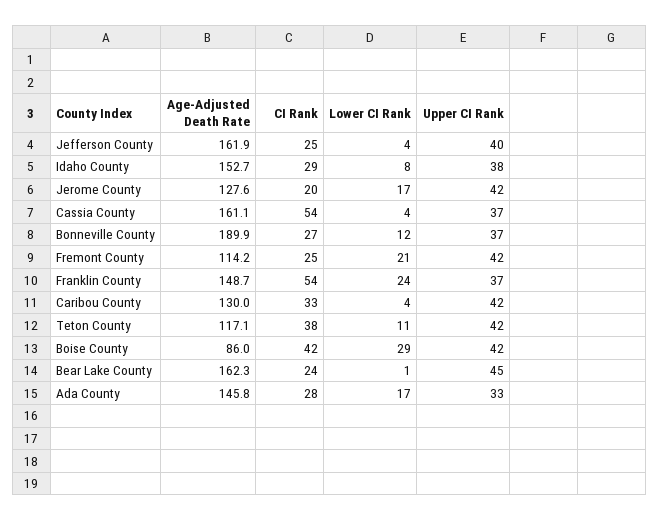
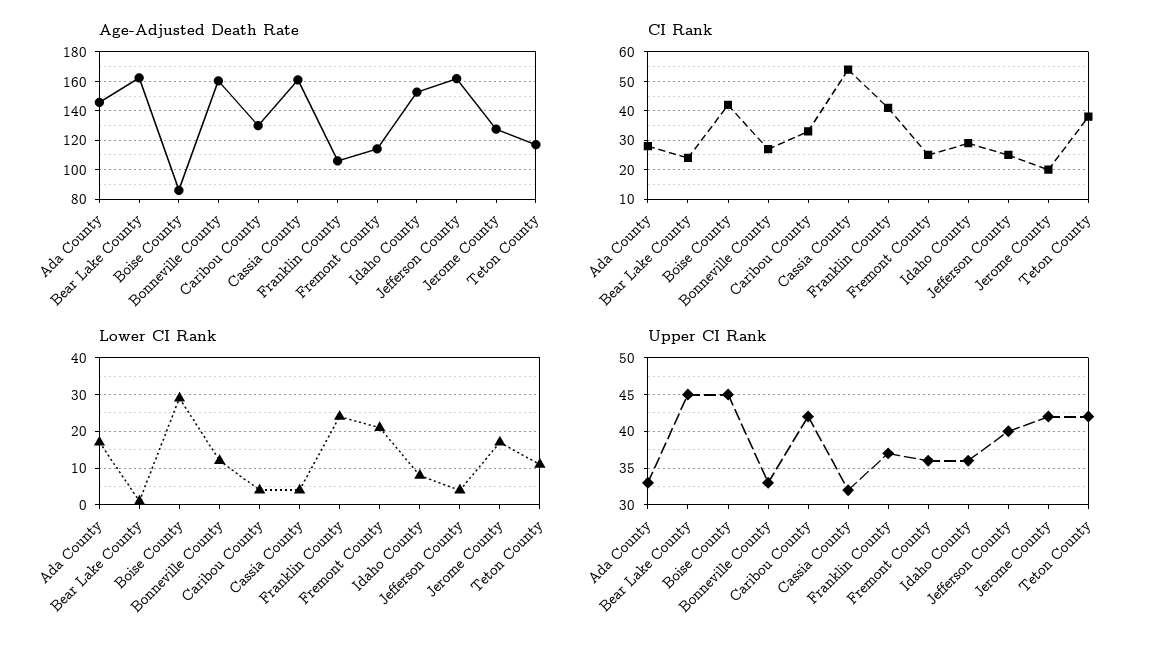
  {
    "Age-Adjusted Death Rate": {
      "Jefferson County": 161.9,
      "Idaho County": 152.7,
      "Jerome County": 127.6,
      "Cassia County": 161.1,
-     "Bonneville County": 189.9,
+     "Bonneville County": 160,
      "Fremont County": 114.2,
-     "Franklin County": 148.7,
+     "Franklin County": 105,
      "Caribou County": 130,
      "Teton County": 117.1,
      "Boise County": 86,
      "Bear Lake County": 162.3,
      "Ada County": 145.8
    },
    "CI Rank": {
      "Jefferson County": 25,
      "Idaho County": 29,
      "Jerome County": 20,
      "Cassia County": 54,
      "Bonneville County": 27,
      "Fremont County": 25,
-     "Franklin County": 54,
+     "Franklin County": 40,
      "Caribou County": 33,
      "Teton County": 38,
      "Boise County": 42,
      "Bear Lake County": 24,
      "Ada County": 28
    },
    "Lower CI Rank": {
      "Jefferson County": 4,
      "Idaho County": 8,
      "Jerome County": 17,
      "Cassia County": 4,
      "Bonneville County": 12,
      "Fremont County": 21,
      "Franklin County": 24,
      "Caribou County": 4,
      "Teton County": 11,
      "Boise County": 29,
      "Bear Lake County": 1,
      "Ada County": 17
    },
    "Upper CI Rank": {
      "Jefferson County": 40,
-     "Idaho County": 38,
+     "Idaho County": 36,
      "Jerome County": 42,
-     "Cassia County": 37,
+     "Cassia County": 32,
-     "Bonneville County": 37,
+     "Bonneville County": 33,
-     "Fremont County": 42,
+     "Fremont County": 36,
      "Franklin County": 37,
      "Caribou County": 42,
      "Teton County": 42,
-     "Boise County": 42,
+     "Boise County": 45,
      "Bear Lake County": 45,
      "Ada County": 33
    }
  }

